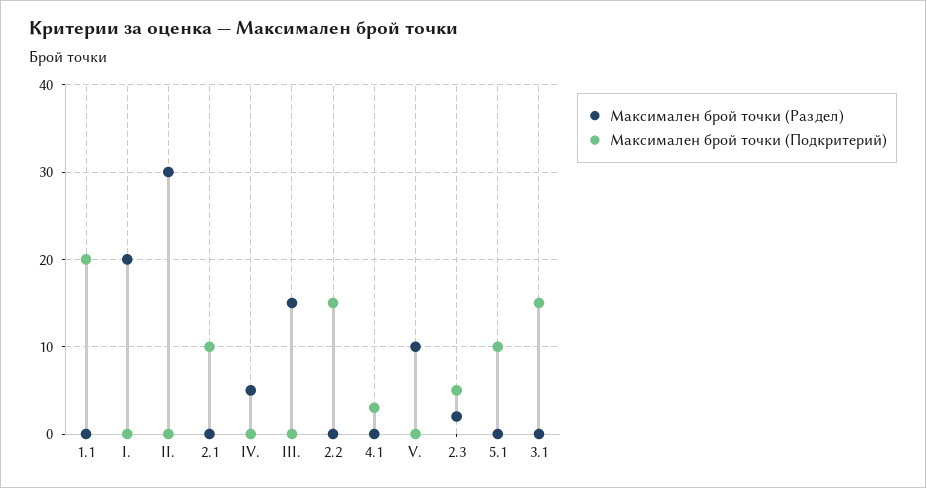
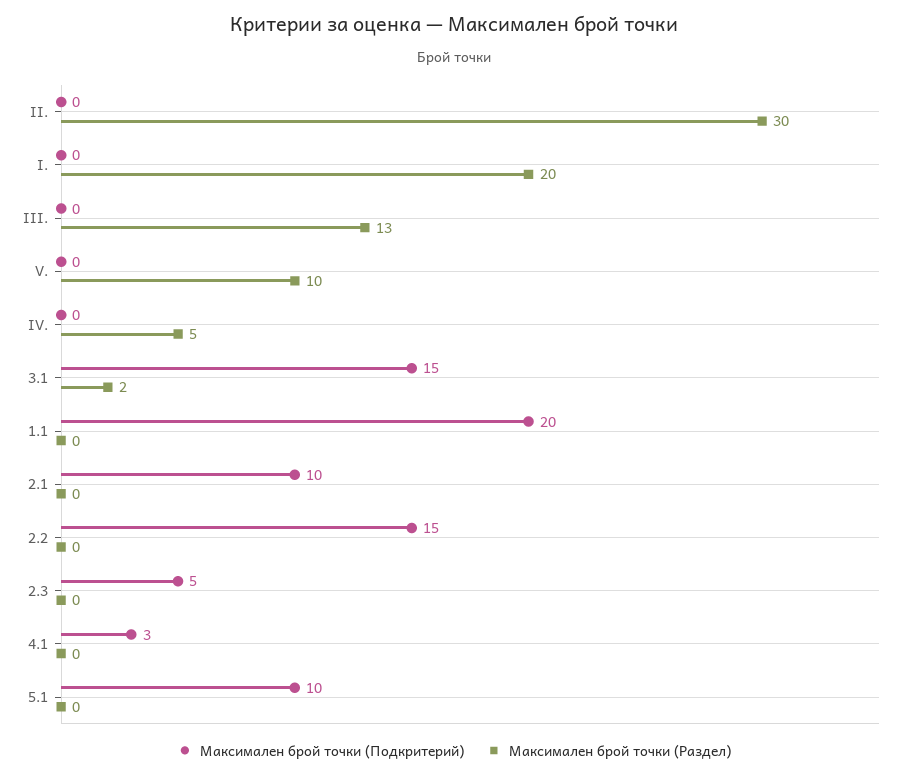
  {
    "Максимален брой точки (Раздел)": {
      "1.1": 0,
      "I.": 20,
      "II.": 30,
      "2.1": 0,
      "IV.": 5,
-     "III.": 15,
+     "III.": 13,
      "2.2": 0,
      "4.1": 0,
      "V.": 10,
-     "2.3": 2,
+     "2.3": 0,
      "5.1": 0,
-     "3.1": 0
+     "3.1": 2
    },
    "Максимален брой точки (Подкритерий)": {
      "1.1": 20,
      "I.": 0,
      "II.": 0,
      "2.1": 10,
      "IV.": 0,
      "III.": 0,
      "2.2": 15,
      "4.1": 3,
      "V.": 0,
      "2.3": 5,
      "5.1": 10,
      "3.1": 15
    }
  }

